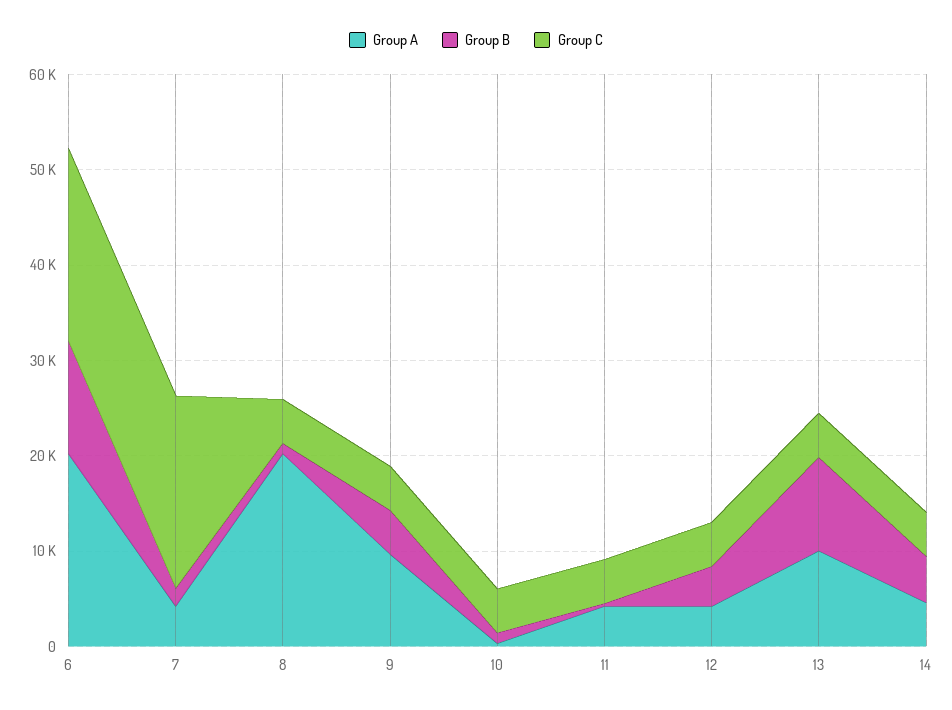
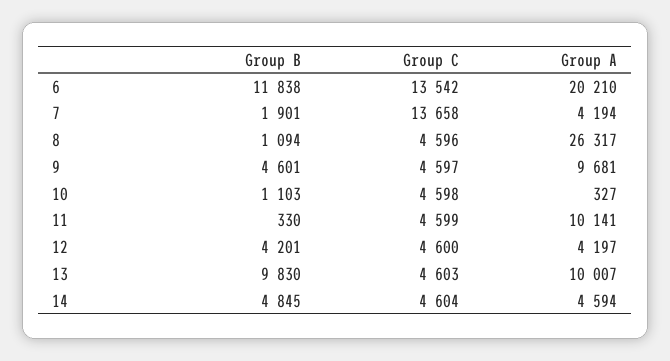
  {
    "Group A": {
      "6": 20210,
      "7": 4194,
-     "8": 20000,
+     "8": 26317,
      "9": 9681,
      "10": 327,
-     "11": 4000,
+     "11": 10141,
      "12": 4197,
      "13": 10007,
      "14": 4594
    },
    "Group B": {
      "6": 11838,
      "7": 1901,
      "8": 1094,
      "9": 4601,
      "10": 1103,
      "11": 330,
      "12": 4201,
      "13": 9830,
      "14": 4845
    },
    "Group C": {
-     "6": 20000,
+     "6": 13542,
-     "7": 20000,
+     "7": 13658,
      "8": 4596,
      "9": 4597,
      "10": 4598,
      "11": 4599,
      "12": 4600,
      "13": 4603,
      "14": 4604
    }
  }

